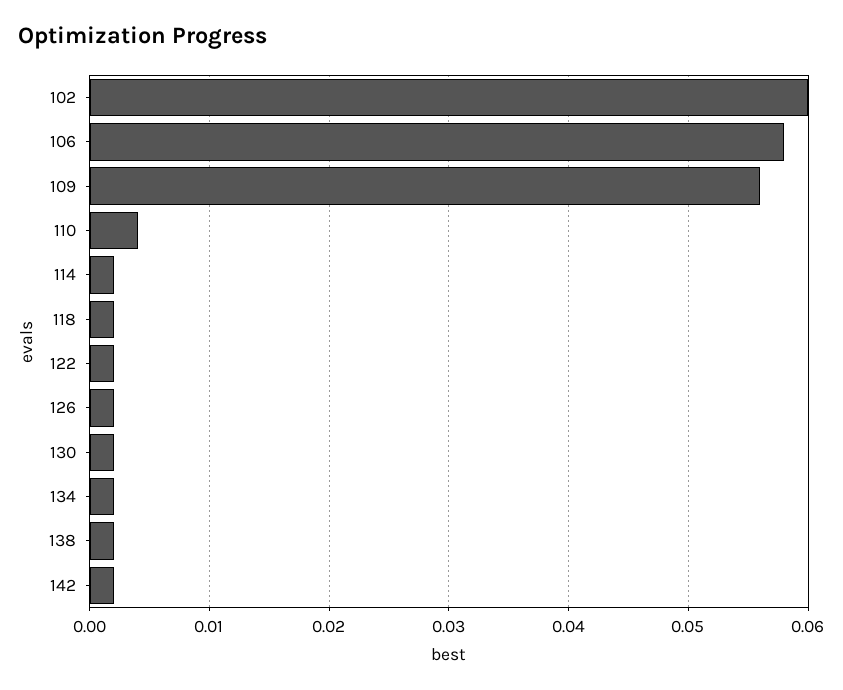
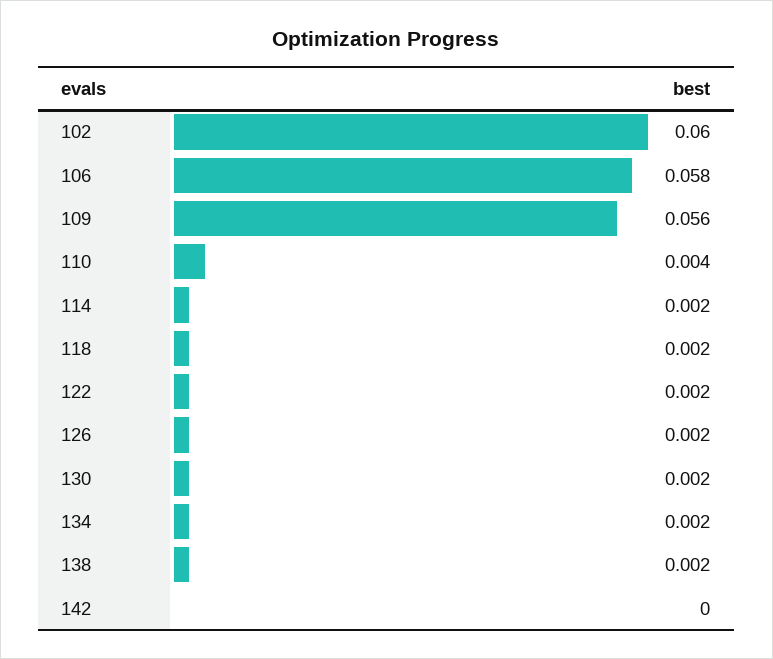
  {
    "102": 0.06,
    "106": 0.058,
    "109": 0.056,
    "110": 0.004,
    "114": 0.002,
    "118": 0.002,
    "122": 0.002,
    "126": 0.002,
    "130": 0.002,
    "134": 0.002,
    "138": 0.002,
-   "142": 0.002
+   "142": 0
  }

